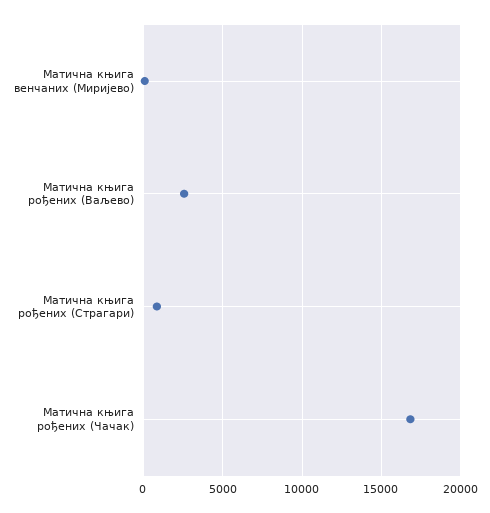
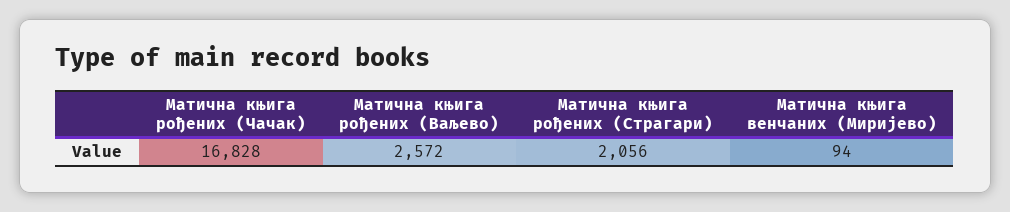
  {
    "Матична књига венчаних (Миријево)": 94,
    "Матична књига рођених (Ваљево)": 2572,
-   "Матична књига рођених (Страгари)": 1000,
+   "Матична књига рођених (Страгари)": 2056,
    "Матична књига рођених (Чачак)": 16828
  }

